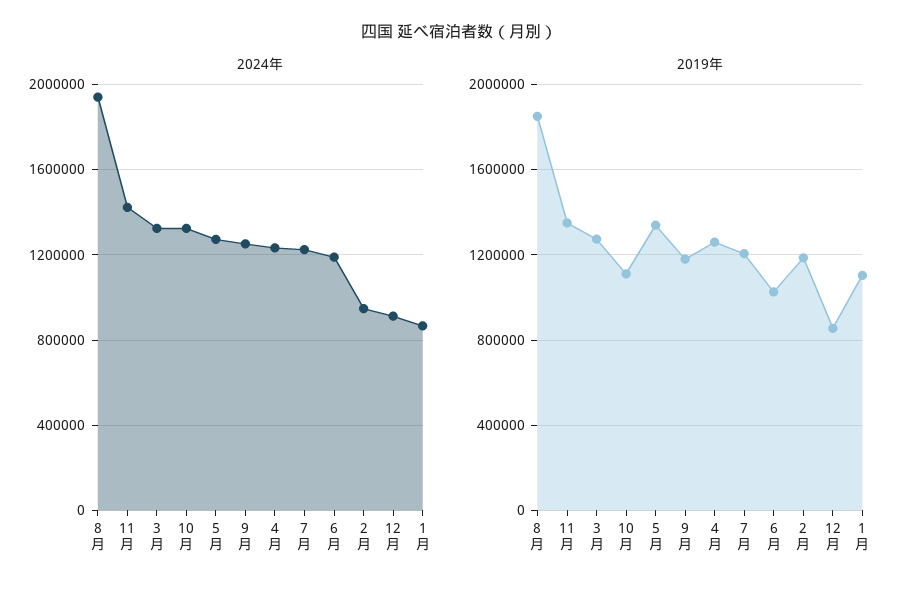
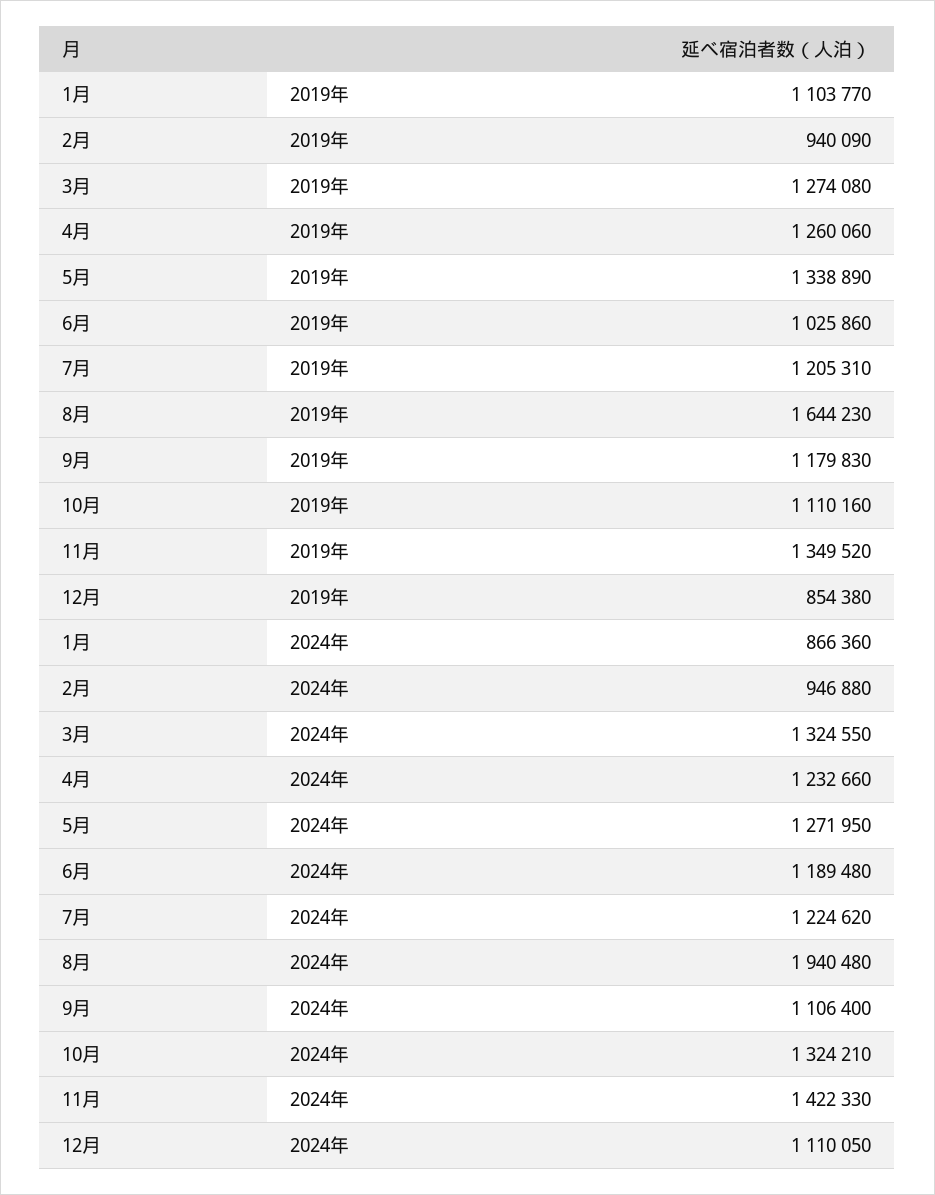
  {
    "2024年": {
      "8月": 1940480,
      "11月": 1422330,
      "3月": 1324550,
      "10月": 1324210,
      "5月": 1271950,
-     "9月": 1250000,
+     "9月": 1106400,
      "4月": 1232660,
      "7月": 1224620,
      "6月": 1189480,
      "2月": 946880,
-     "12月": 900000,
+     "12月": 1110050,
      "1月": 866360
    },
    "2019年": {
-     "8月": 1850000,
+     "8月": 1644230,
      "11月": 1349520,
      "3月": 1274080,
      "10月": 1110160,
      "5月": 1338890,
      "9月": 1179830,
      "4月": 1260060,
      "7月": 1205310,
      "6月": 1025860,
-     "2月": 1200000,
+     "2月": 940090,
      "12月": 854380,
      "1月": 1103770
    }
  }

